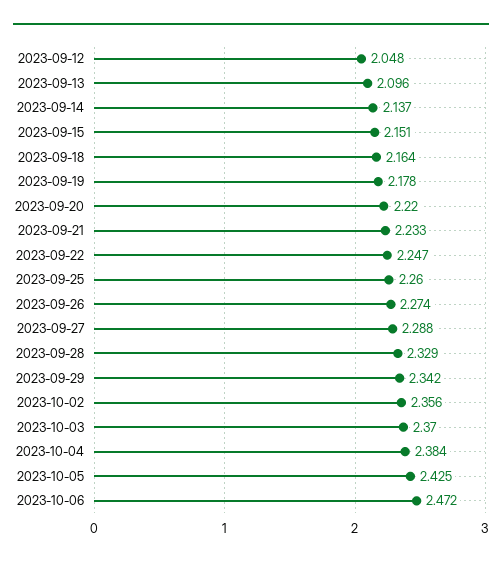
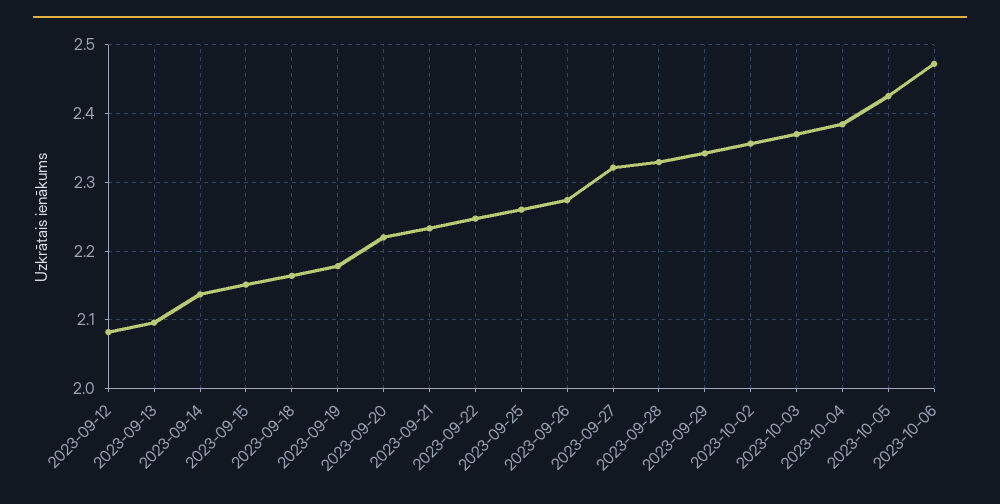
  {
-   "2023-09-12": 2.048,
+   "2023-09-12": 2.08,
    "2023-09-13": 2.096,
    "2023-09-14": 2.137,
    "2023-09-15": 2.151,
    "2023-09-18": 2.164,
    "2023-09-19": 2.178,
    "2023-09-20": 2.22,
    "2023-09-21": 2.233,
    "2023-09-22": 2.247,
    "2023-09-25": 2.26,
    "2023-09-26": 2.274,
-   "2023-09-27": 2.288,
+   "2023-09-27": 2.32,
    "2023-09-28": 2.329,
    "2023-09-29": 2.342,
    "2023-10-02": 2.356,
    "2023-10-03": 2.37,
    "2023-10-04": 2.384,
    "2023-10-05": 2.425,
    "2023-10-06": 2.472
  }

